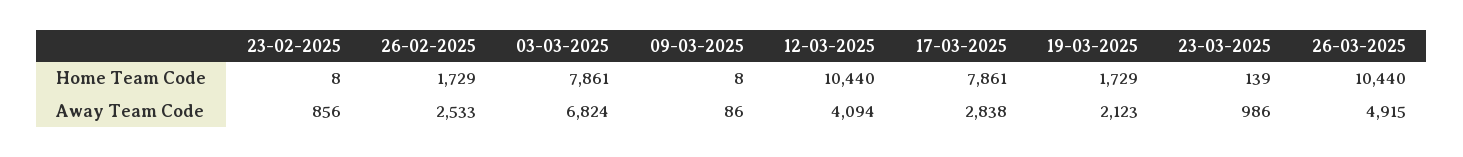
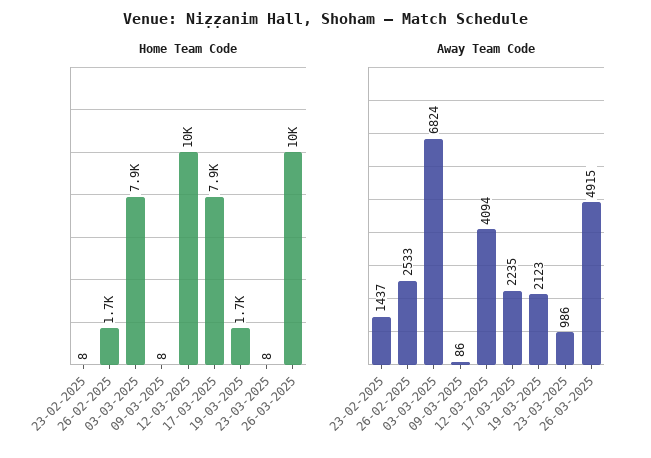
  {
    "Home Team Code": {
      "23-02-2025": 8,
      "26-02-2025": 1729,
      "03-03-2025": 7861,
      "09-03-2025": 8,
      "12-03-2025": 10440,
      "17-03-2025": 7861,
      "19-03-2025": 1729,
-     "23-03-2025": 139,
+     "23-03-2025": 8,
      "26-03-2025": 10440
    },
    "Away Team Code": {
-     "23-02-2025": 856,
+     "23-02-2025": 1437,
      "26-02-2025": 2533,
      "03-03-2025": 6824,
      "09-03-2025": 86,
      "12-03-2025": 4094,
-     "17-03-2025": 2838,
+     "17-03-2025": 2235,
      "19-03-2025": 2123,
      "23-03-2025": 986,
      "26-03-2025": 4915
    }
  }

